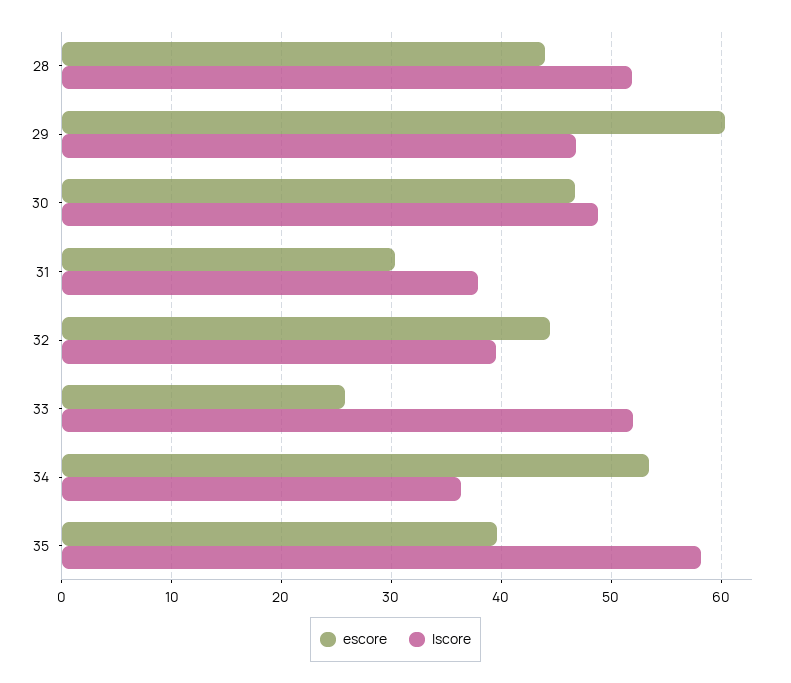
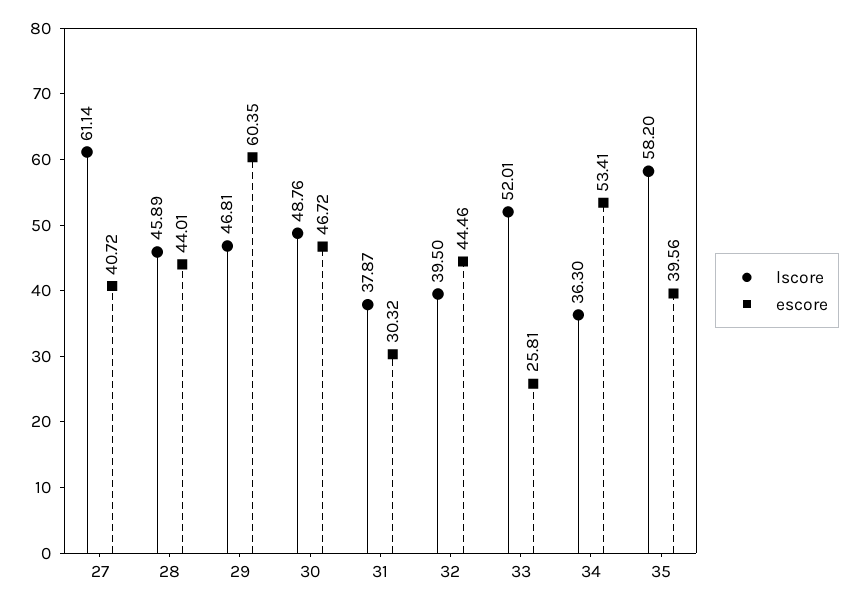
  {
    "escore": {
      "28": 44.01,
      "29": 60.35,
      "30": 46.72,
      "31": 30.32,
      "32": 44.46,
      "33": 25.81,
      "34": 53.41,
-     "35": 39.56
+     "35": 39.56,
+     "27": 40.72
    },
    "lscore": {
-     "28": 52,
+     "28": 45.89,
      "29": 46.81,
      "30": 48.76,
      "31": 37.87,
      "32": 39.5,
      "33": 52.01,
      "34": 36.3,
-     "35": 58.2
+     "35": 58.2,
+     "27": 61.14
    }
  }

